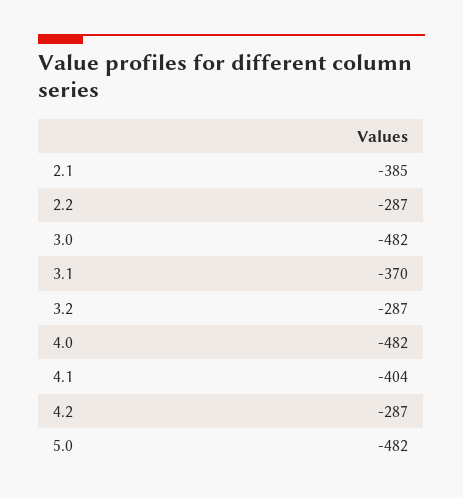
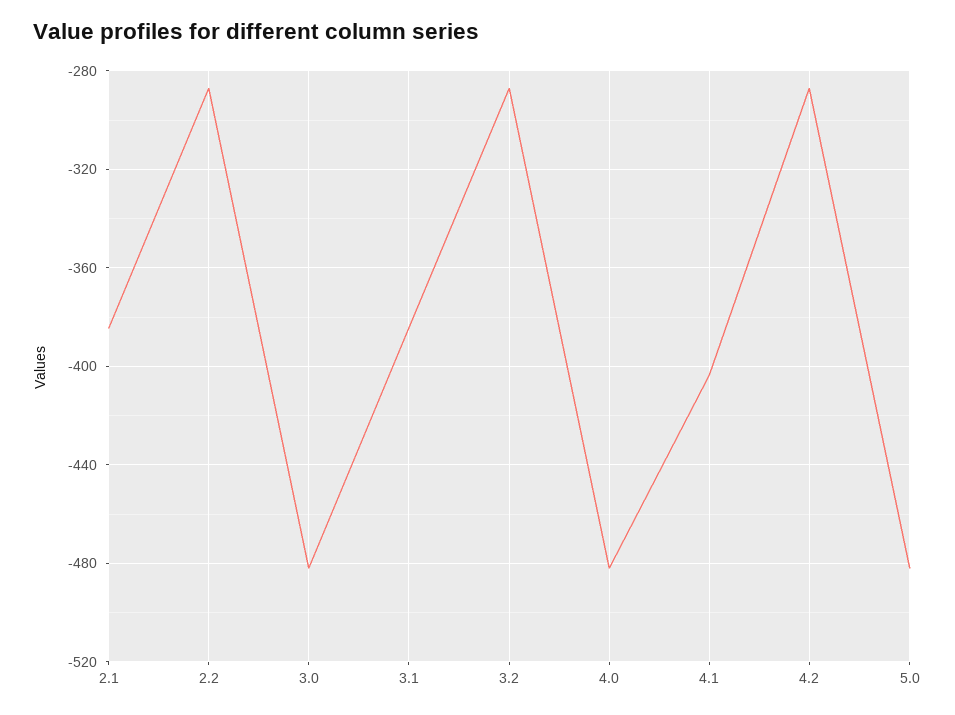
  {
    "2.1": -385,
    "2.2": -287,
    "3.0": -482,
-   "3.1": -370,
+   "3.1": -385,
    "3.2": -287,
    "4.0": -482,
    "4.1": -404,
    "4.2": -287,
    "5.0": -482
  }

